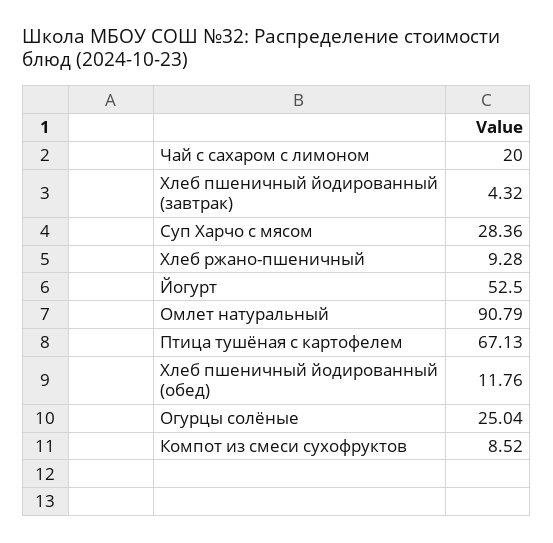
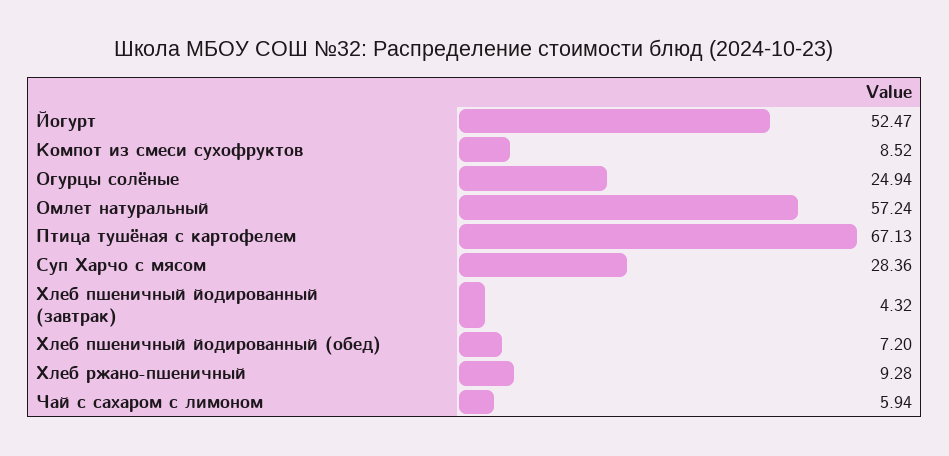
  {
-   "Чай с сахаром с лимоном": 20,
+   "Чай с сахаром с лимоном": 5.94,
    "Хлеб пшеничный йодированный (завтрак)": 4.32,
    "Суп Харчо с мясом": 28.36,
    "Хлеб ржано-пшеничный": 9.28,
-   "Йогурт": 52.5,
+   "Йогурт": 52.47,
-   "Омлет натуральный": 90.79,
+   "Омлет натуральный": 57.24,
    "Птица тушёная с картофелем": 67.13,
-   "Хлеб пшеничный йодированный (обед)": 11.76,
+   "Хлеб пшеничный йодированный (обед)": 7.2,
-   "Огурцы солёные": 25.04,
+   "Огурцы солёные": 24.94,
    "Компот из смеси сухофруктов": 8.52
  }

